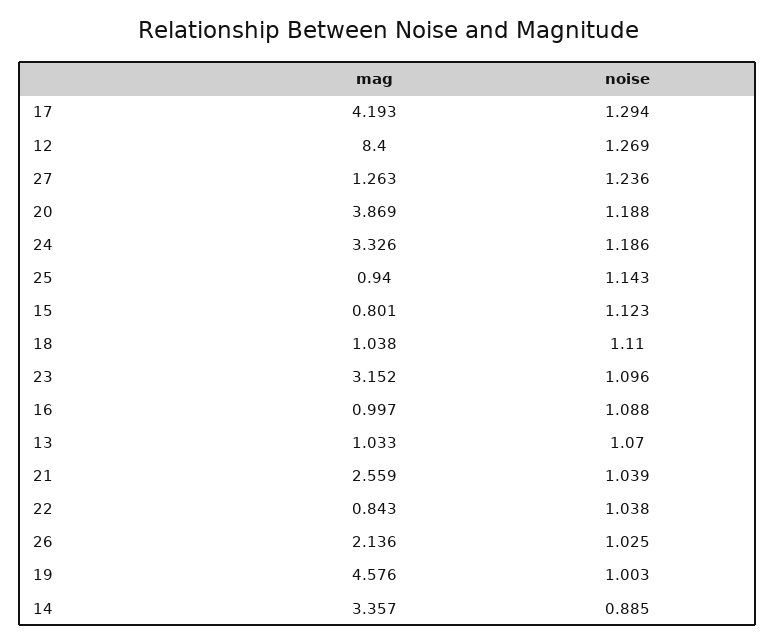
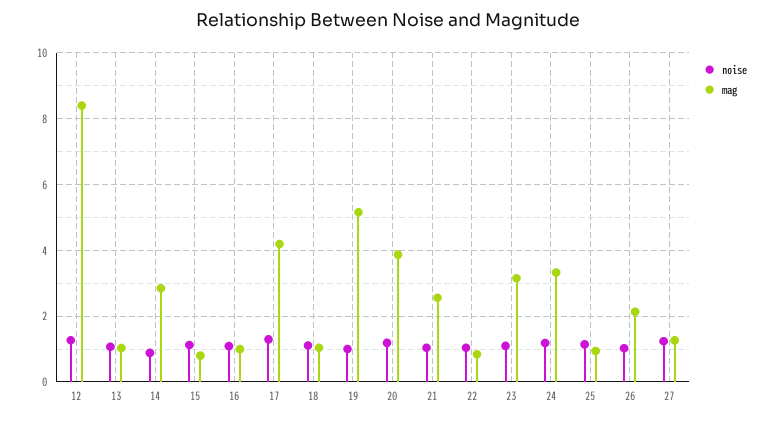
  {
    "mag": {
      "17": 4.193,
      "12": 8.4,
      "27": 1.263,
      "20": 3.869,
      "24": 3.326,
      "25": 0.94,
      "15": 0.801,
      "18": 1.038,
      "23": 3.152,
      "16": 0.997,
      "13": 1.033,
      "21": 2.559,
      "22": 0.843,
      "26": 2.136,
-     "19": 4.576,
+     "19": 5.2,
-     "14": 3.357
+     "14": 2.8
    },
    "noise": {
      "17": 1.294,
      "12": 1.269,
      "27": 1.236,
      "20": 1.188,
      "24": 1.186,
      "25": 1.143,
      "15": 1.123,
      "18": 1.11,
      "23": 1.096,
      "16": 1.088,
      "13": 1.07,
      "21": 1.039,
      "22": 1.038,
      "26": 1.025,
      "19": 1.003,
      "14": 0.885
    }
  }

